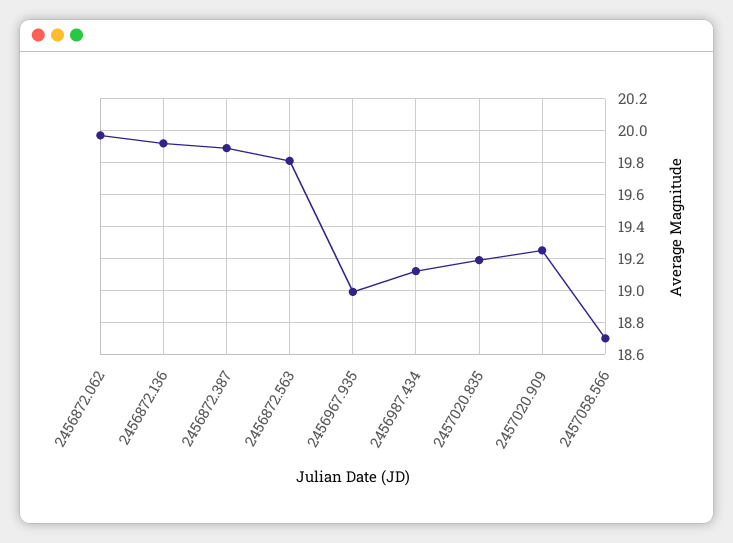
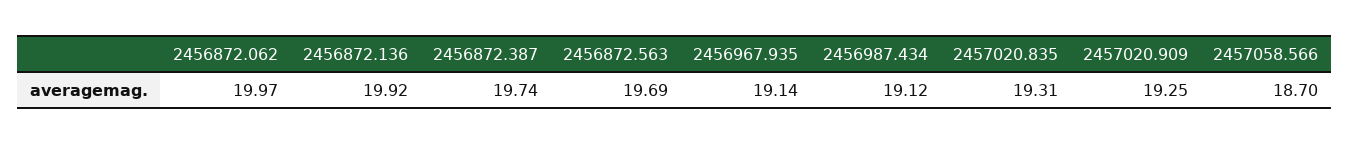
  {
    "2456872.062": 19.97,
    "2456872.136": 19.92,
-   "2456872.387": 19.9,
+   "2456872.387": 19.74,
-   "2456872.563": 19.8,
+   "2456872.563": 19.69,
-   "2456967.935": 19,
+   "2456967.935": 19.14,
    "2456987.434": 19.12,
-   "2457020.835": 19.2,
+   "2457020.835": 19.31,
    "2457020.909": 19.25,
    "2457058.566": 18.7
  }

